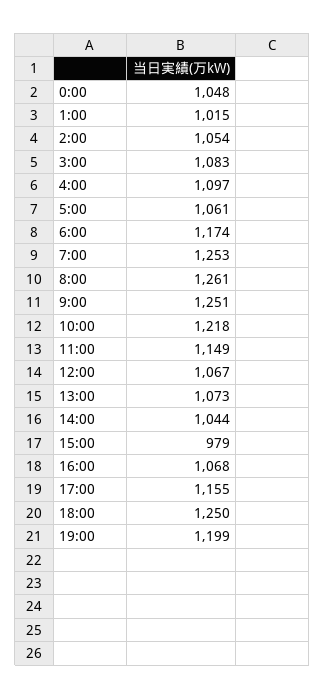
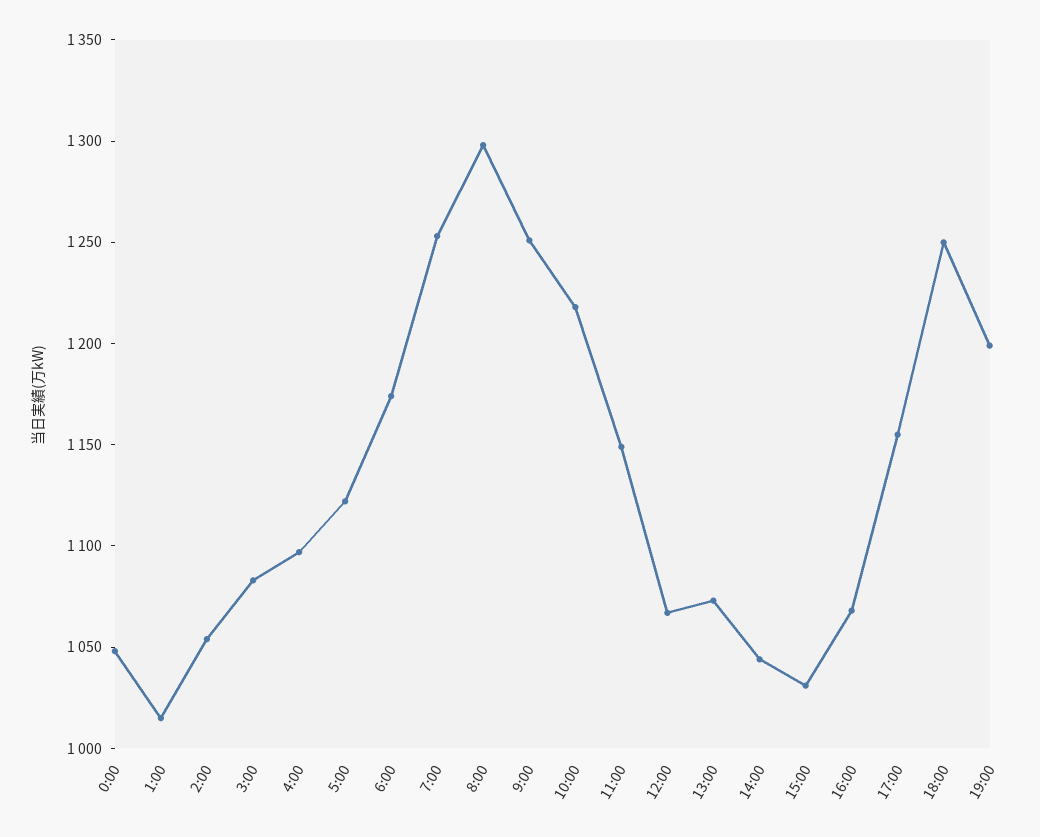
  {
    "0:00": 1048,
    "1:00": 1015,
    "2:00": 1054,
    "3:00": 1083,
    "4:00": 1097,
-   "5:00": 1061,
+   "5:00": 1120,
    "6:00": 1174,
    "7:00": 1253,
-   "8:00": 1261,
+   "8:00": 1300,
    "9:00": 1251,
    "10:00": 1218,
    "11:00": 1149,
    "12:00": 1067,
    "13:00": 1073,
    "14:00": 1044,
-   "15:00": 979,
+   "15:00": 1030,
    "16:00": 1068,
    "17:00": 1155,
    "18:00": 1250,
    "19:00": 1199
  }

